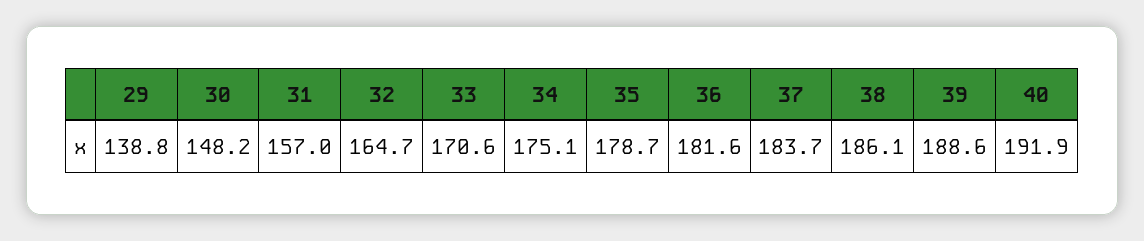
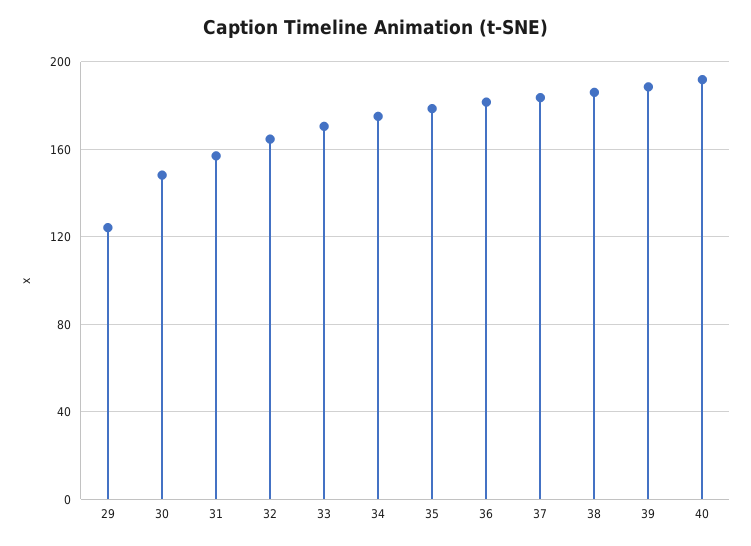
  {
-   "29": 138.8,
+   "29": 125,
    "30": 148.2,
    "31": 157,
    "32": 164.7,
    "33": 170.6,
    "34": 175.1,
    "35": 178.7,
    "36": 181.6,
    "37": 183.7,
    "38": 186.1,
    "39": 188.6,
    "40": 191.9
  }

